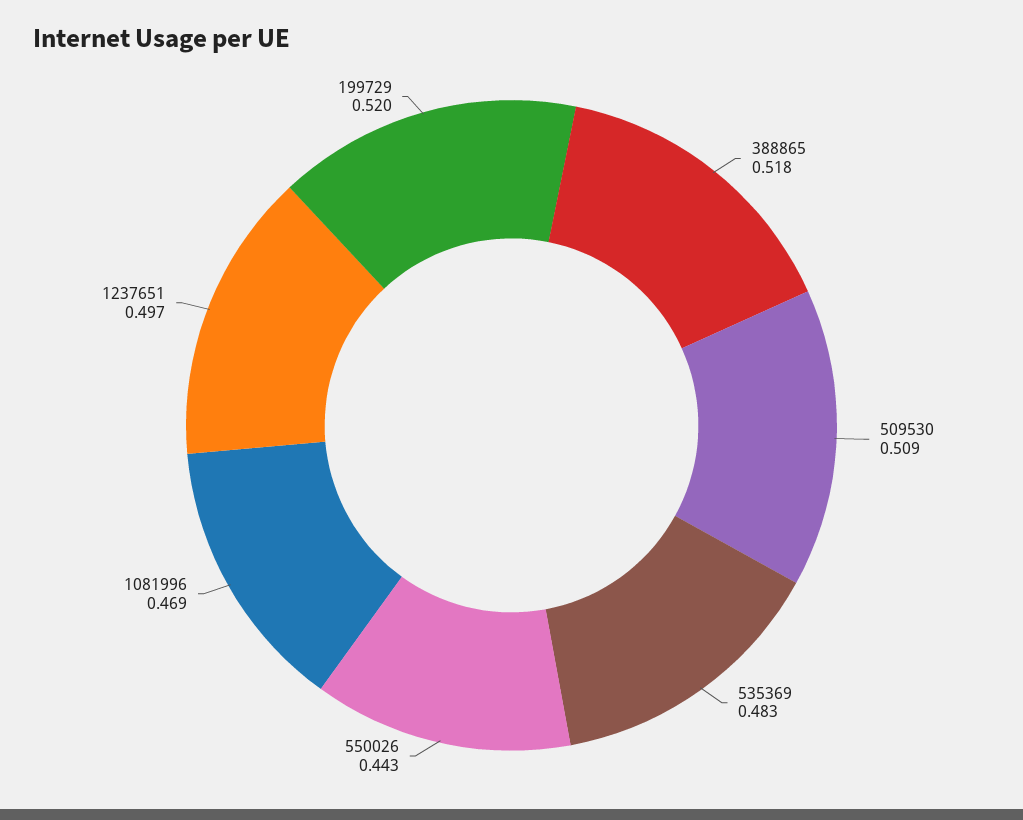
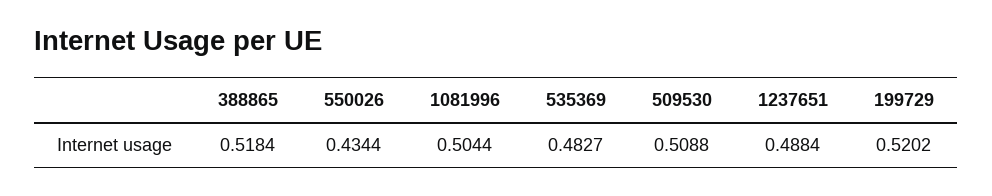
  {
    "388865": 0.5184,
    "509530": 0.5088,
    "535369": 0.4827,
-   "550026": 0.443,
+   "550026": 0.4344,
-   "1081996": 0.469,
+   "1081996": 0.5044,
-   "1237651": 0.497,
+   "1237651": 0.4884,
    "199729": 0.5202
  }

